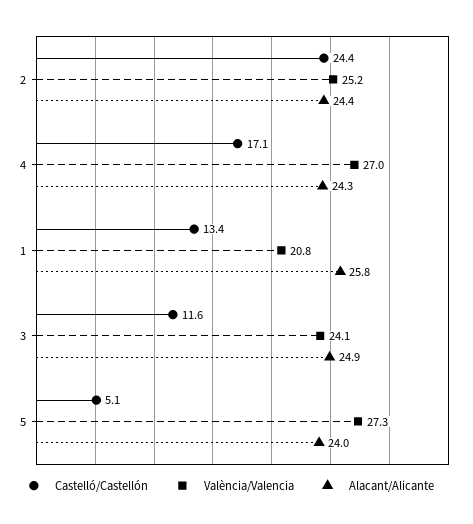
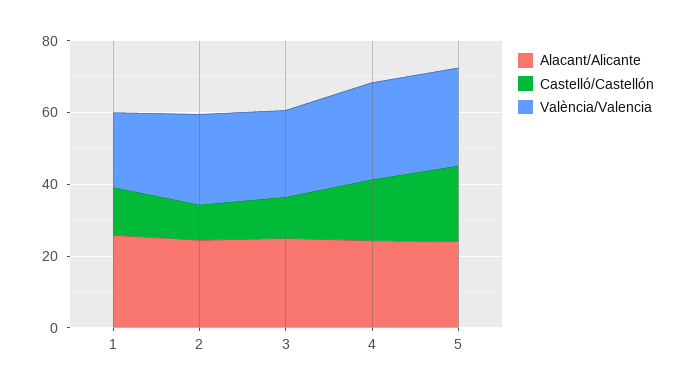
  {
    "Castelló/Castellón": {
-     "2": 24.4,
+     "2": 10,
      "4": 17.1,
      "1": 13.4,
      "3": 11.6,
-     "5": 5.1
+     "5": 20
    },
    "València/Valencia": {
      "2": 25.2,
      "4": 27,
      "1": 20.8,
      "3": 24.1,
      "5": 27.3
    },
    "Alacant/Alicante": {
      "2": 24.4,
      "4": 24.3,
      "1": 25.8,
      "3": 24.9,
      "5": 24
    }
  }

